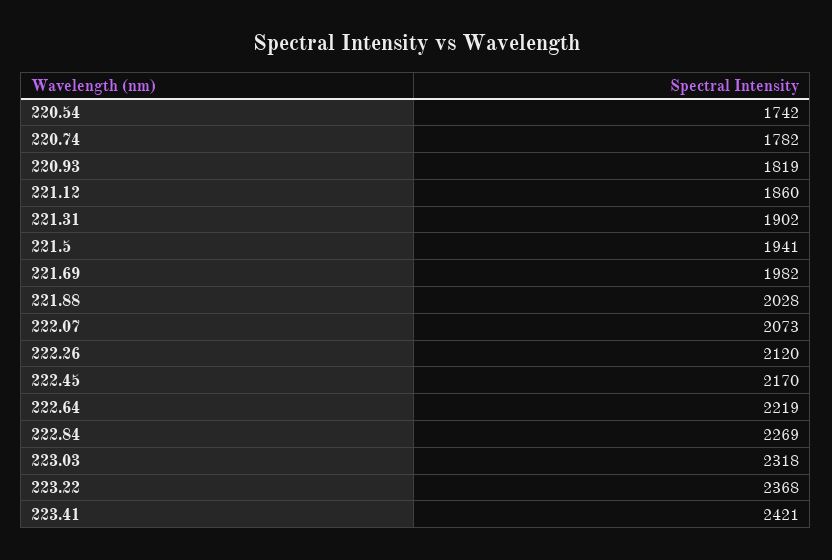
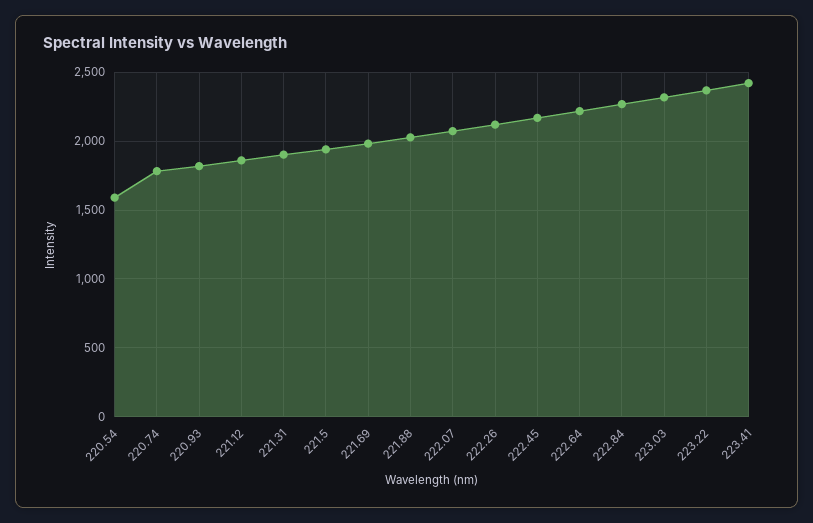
  {
-   "220.54": 1742,
+   "220.54": 1600,
    "220.74": 1782,
    "220.93": 1819,
    "221.12": 1860,
    "221.31": 1902,
    "221.5": 1941,
    "221.69": 1982,
    "221.88": 2028,
    "222.07": 2073,
    "222.26": 2120,
    "222.45": 2170,
    "222.64": 2219,
    "222.84": 2269,
    "223.03": 2318,
    "223.22": 2368,
    "223.41": 2421
  }

